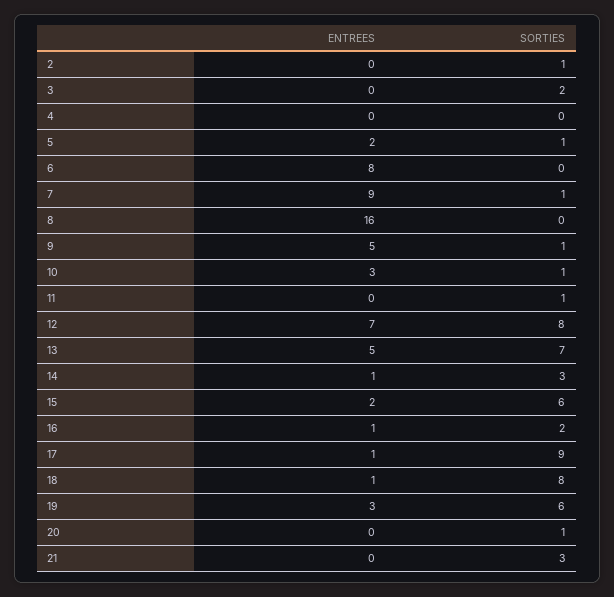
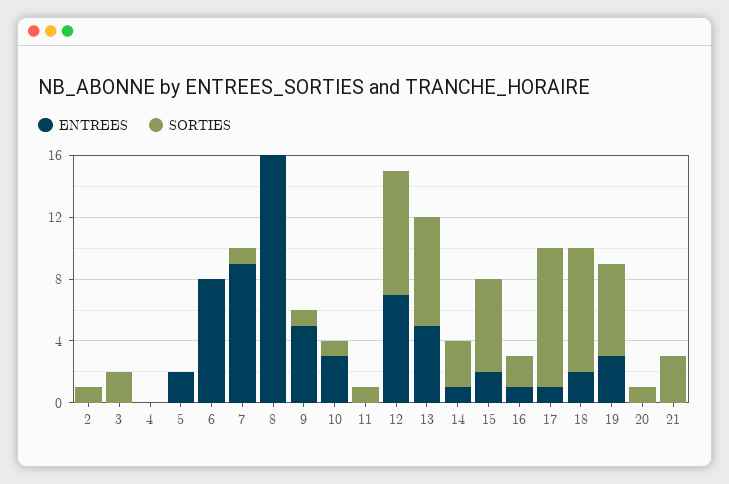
  {
    "ENTREES": {
      "2": 0,
      "3": 0,
      "4": 0,
      "5": 2,
      "6": 8,
      "7": 9,
      "8": 16,
      "9": 5,
      "10": 3,
      "11": 0,
      "12": 7,
      "13": 5,
      "14": 1,
      "15": 2,
      "16": 1,
      "17": 1,
-     "18": 1,
+     "18": 2,
      "19": 3,
      "20": 0,
      "21": 0
    },
    "SORTIES": {
      "2": 1,
      "3": 2,
      "4": 0,
-     "5": 1,
+     "5": 0,
      "6": 0,
      "7": 1,
      "8": 0,
      "9": 1,
      "10": 1,
      "11": 1,
      "12": 8,
      "13": 7,
      "14": 3,
      "15": 6,
      "16": 2,
      "17": 9,
      "18": 8,
      "19": 6,
      "20": 1,
      "21": 3
    }
  }

